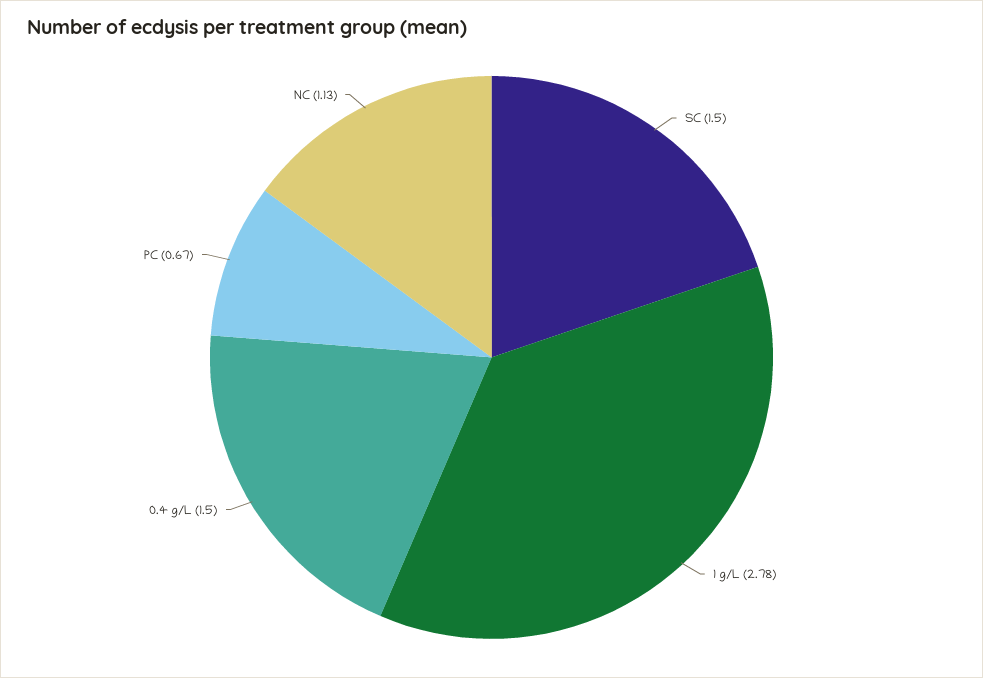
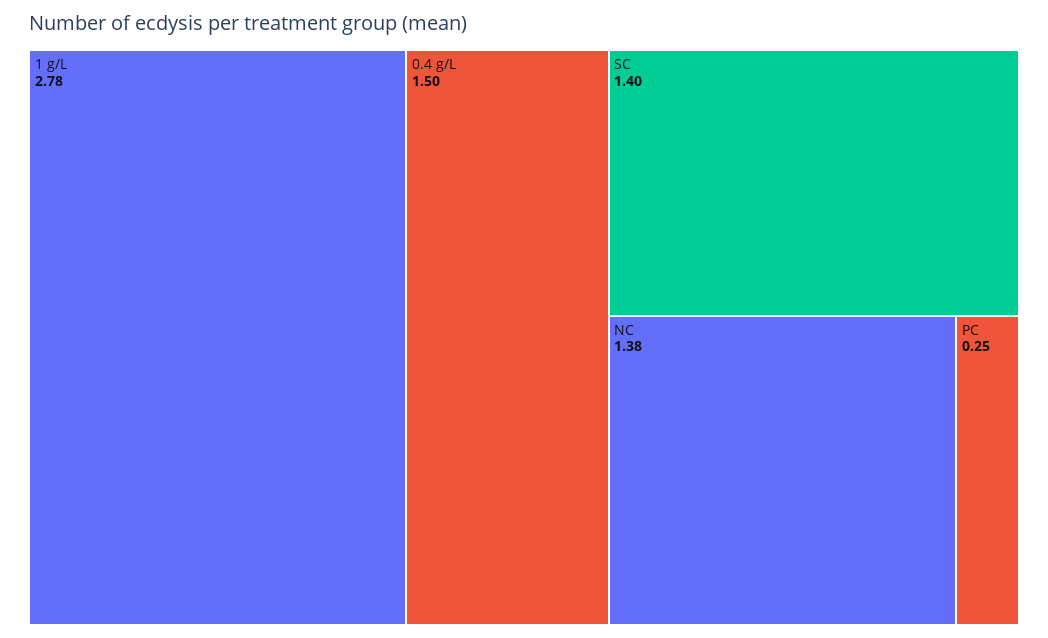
  {
-   "SC": 1.5,
+   "SC": 1.4,
    "1 g/L": 2.78,
    "0.4 g/L": 1.5,
-   "PC": 0.67,
+   "PC": 0.25,
-   "NC": 1.13
+   "NC": 1.38
  }

